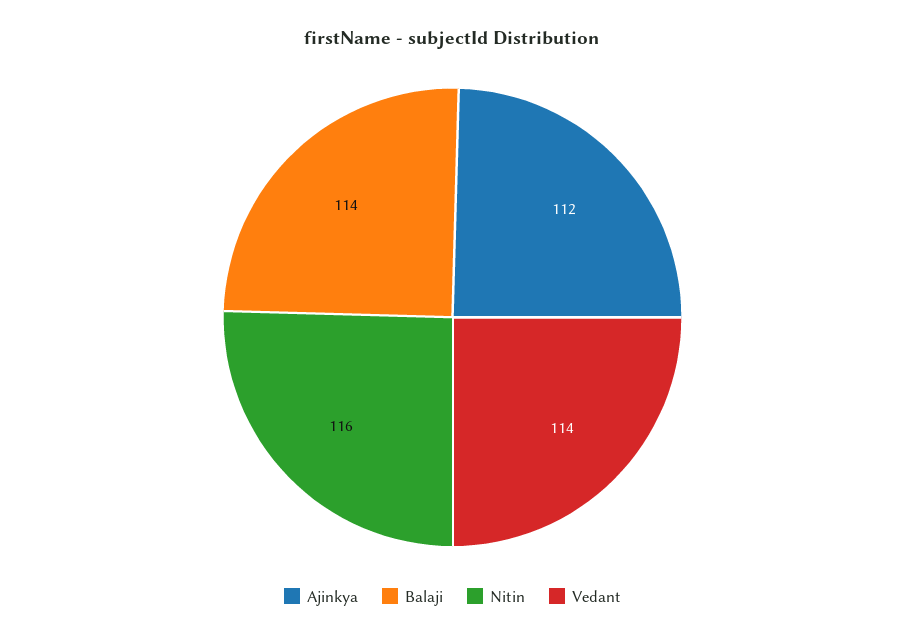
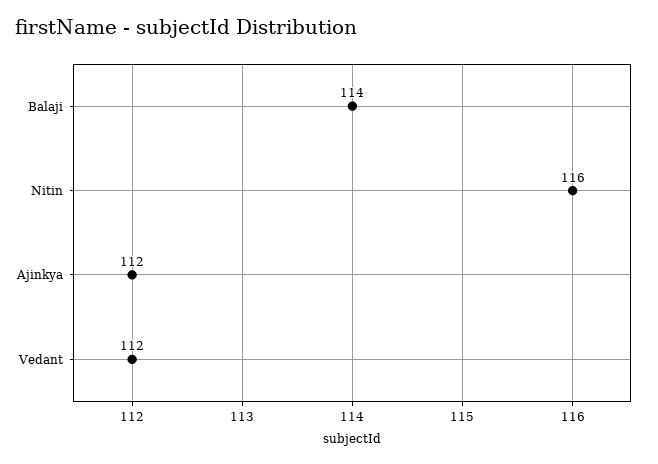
  {
    "Ajinkya": 112,
    "Balaji": 114,
    "Nitin": 116,
-   "Vedant": 114
+   "Vedant": 112
  }

